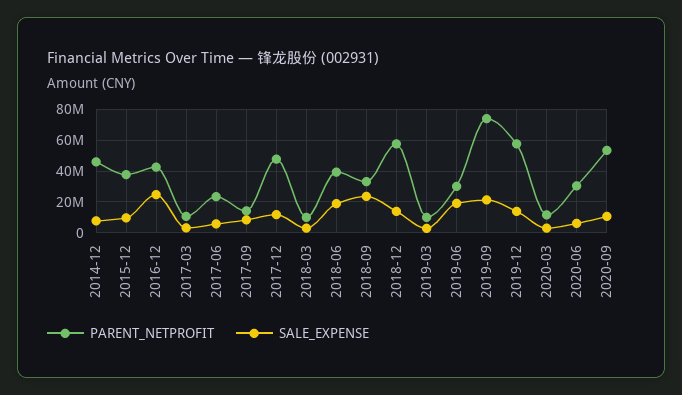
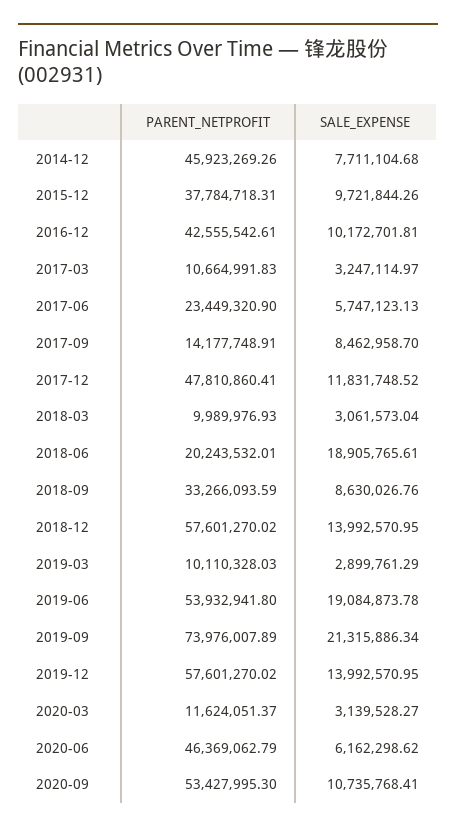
  {
    "PARENT_NETPROFIT": {
      "2014-12": 45923269.26,
      "2015-12": 37784718.31,
      "2016-12": 42555542.61,
      "2017-03": 10664991.83,
      "2017-06": 23449320.9,
      "2017-09": 14177748.91,
      "2017-12": 47810860.41,
      "2018-03": 9989976.93,
-     "2018-06": 40000000,
+     "2018-06": 20243532.01,
      "2018-09": 33266093.59,
      "2018-12": 57601270.02,
      "2019-03": 10110328.03,
-     "2019-06": 30000000,
+     "2019-06": 53932941.8,
      "2019-09": 73976007.89,
      "2019-12": 57601270.02,
      "2020-03": 11624051.37,
-     "2020-06": 30000000,
+     "2020-06": 46369062.79,
      "2020-09": 53427995.3
    },
    "SALE_EXPENSE": {
      "2014-12": 7711104.68,
      "2015-12": 9721844.26,
-     "2016-12": 25000000,
+     "2016-12": 10172701.81,
      "2017-03": 3247114.97,
      "2017-06": 5747123.13,
      "2017-09": 8462958.7,
      "2017-12": 11831748.52,
      "2018-03": 3061573.04,
      "2018-06": 18905765.61,
-     "2018-09": 25000000,
+     "2018-09": 8630026.76,
      "2018-12": 13992570.95,
      "2019-03": 2899761.29,
      "2019-06": 19084873.78,
      "2019-09": 21315886.34,
      "2019-12": 13992570.95,
      "2020-03": 3139528.27,
      "2020-06": 6162298.62,
      "2020-09": 10735768.41
    }
  }

